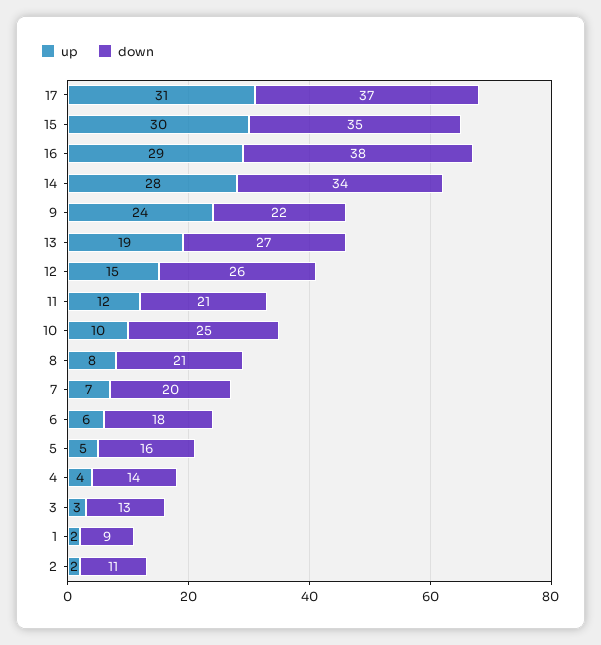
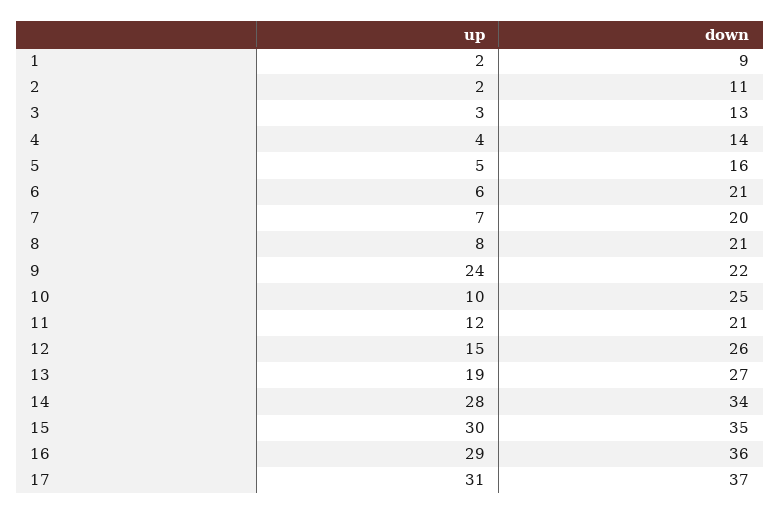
  {
    "up": {
      "17": 31,
      "15": 30,
      "16": 29,
      "14": 28,
      "9": 24,
      "13": 19,
      "12": 15,
      "11": 12,
      "10": 10,
      "8": 8,
      "7": 7,
      "6": 6,
      "5": 5,
      "4": 4,
      "3": 3,
      "1": 2,
      "2": 2
    },
    "down": {
      "17": 37,
      "15": 35,
-     "16": 38,
+     "16": 36,
      "14": 34,
      "9": 22,
      "13": 27,
      "12": 26,
      "11": 21,
      "10": 25,
      "8": 21,
      "7": 20,
-     "6": 18,
+     "6": 21,
      "5": 16,
      "4": 14,
      "3": 13,
      "1": 9,
      "2": 11
    }
  }

